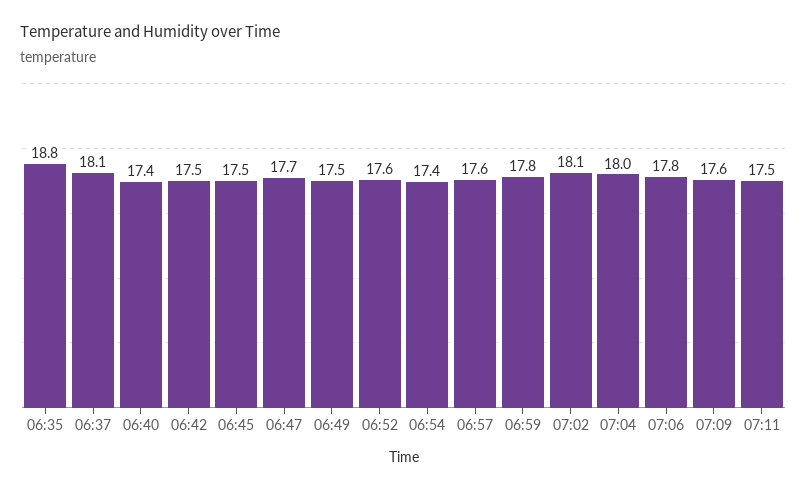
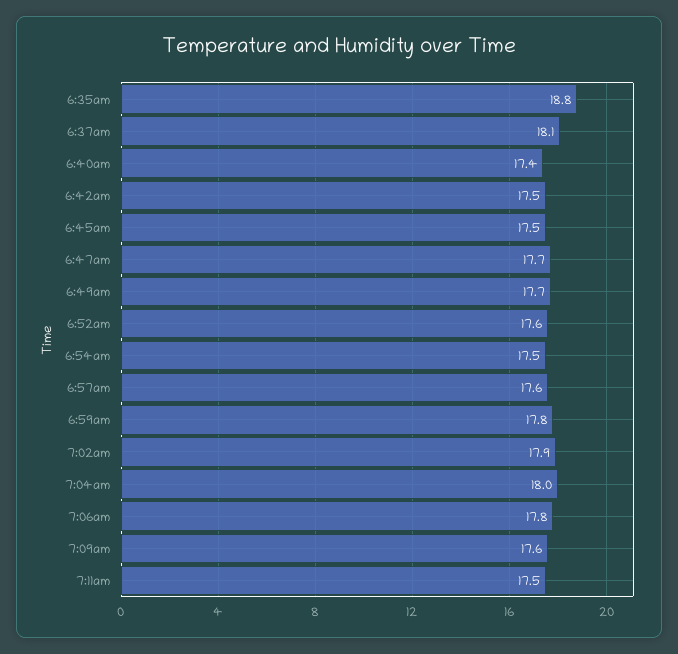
  {
    "06:35": 18.8,
    "06:37": 18.1,
    "06:40": 17.4,
    "06:42": 17.5,
    "06:45": 17.5,
    "06:47": 17.7,
-   "06:49": 17.5,
+   "06:49": 17.7,
    "06:52": 17.6,
-   "06:54": 17.4,
+   "06:54": 17.5,
    "06:57": 17.6,
    "06:59": 17.8,
-   "07:02": 18.1,
+   "07:02": 17.9,
    "07:04": 18,
    "07:06": 17.8,
    "07:09": 17.6,
    "07:11": 17.5
  }

